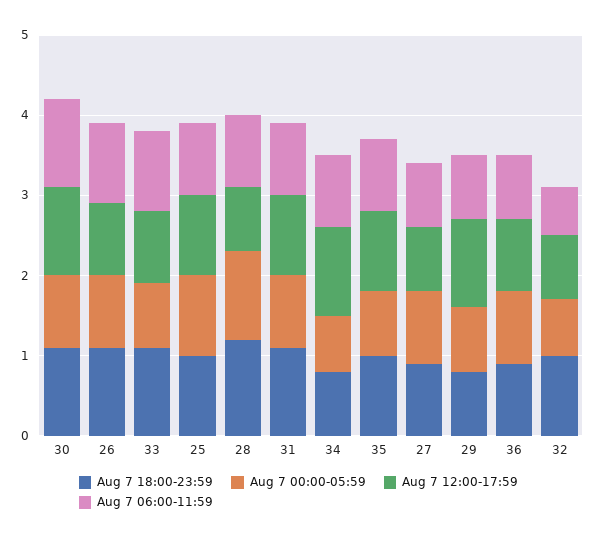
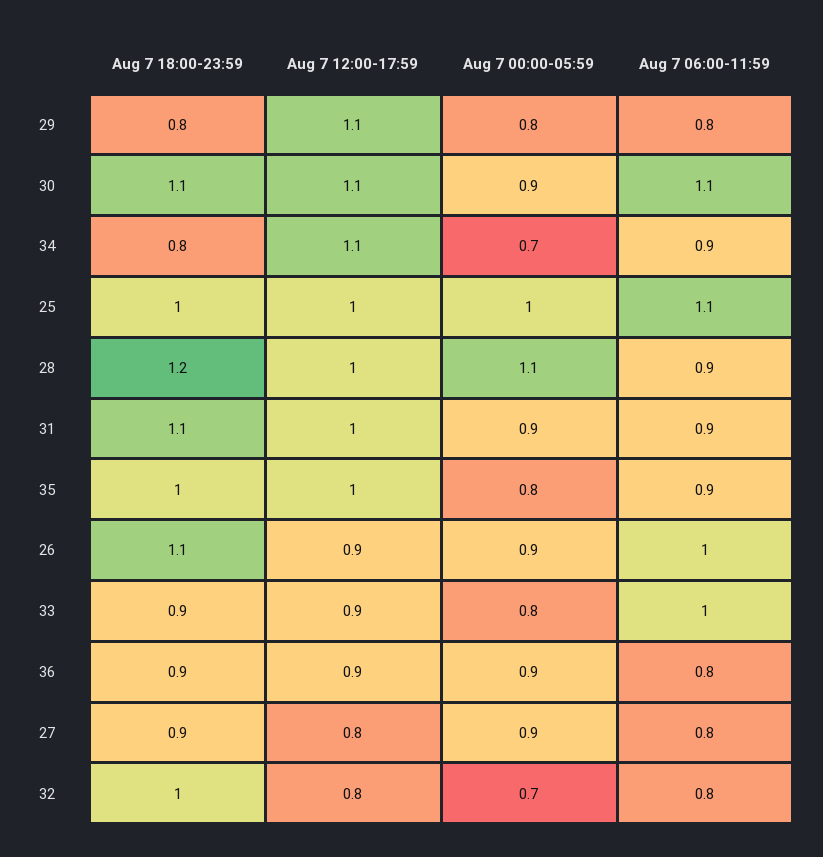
  {
    "Aug 7 18:00-23:59": {
      "30": 1.1,
      "26": 1.1,
-     "33": 1.1,
+     "33": 0.9,
      "25": 1,
      "28": 1.2,
      "31": 1.1,
      "34": 0.8,
      "35": 1,
      "27": 0.9,
      "29": 0.8,
      "36": 0.9,
      "32": 1
    },
    "Aug 7 00:00-05:59": {
      "30": 0.9,
      "26": 0.9,
      "33": 0.8,
      "25": 1,
      "28": 1.1,
      "31": 0.9,
      "34": 0.7,
      "35": 0.8,
      "27": 0.9,
      "29": 0.8,
      "36": 0.9,
      "32": 0.7
    },
    "Aug 7 12:00-17:59": {
      "30": 1.1,
      "26": 0.9,
      "33": 0.9,
      "25": 1,
-     "28": 0.8,
+     "28": 1,
      "31": 1,
      "34": 1.1,
      "35": 1,
      "27": 0.8,
      "29": 1.1,
      "36": 0.9,
      "32": 0.8
    },
    "Aug 7 06:00-11:59": {
      "30": 1.1,
      "26": 1,
      "33": 1,
-     "25": 0.9,
+     "25": 1.1,
      "28": 0.9,
      "31": 0.9,
      "34": 0.9,
      "35": 0.9,
      "27": 0.8,
      "29": 0.8,
      "36": 0.8,
-     "32": 0.6
+     "32": 0.8
    }
  }

